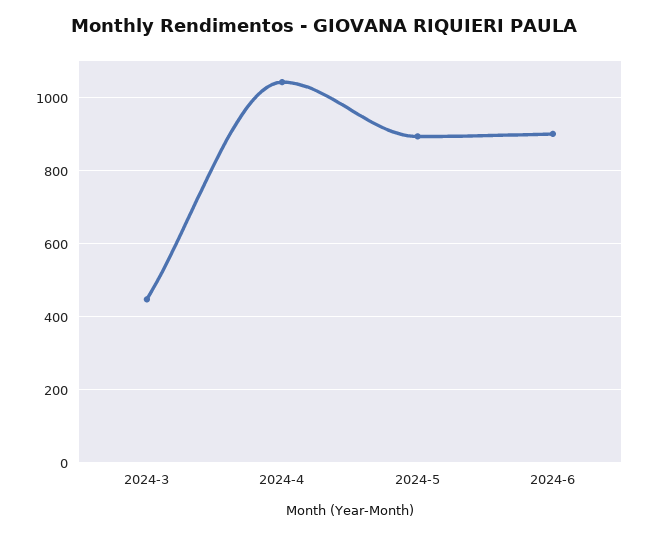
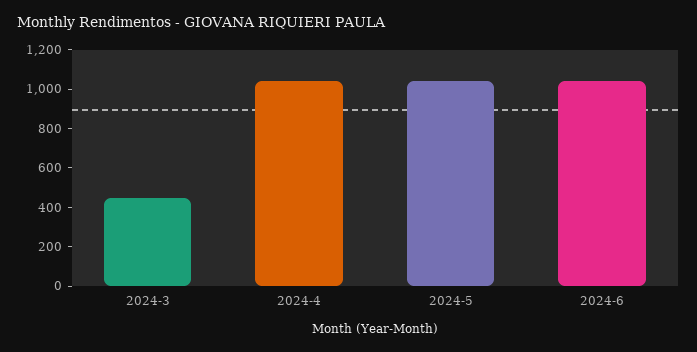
  {
    "2024-3": 440,
    "2024-4": 1040,
-   "2024-5": 900,
+   "2024-5": 1050,
-   "2024-6": 900
+   "2024-6": 1050
  }

